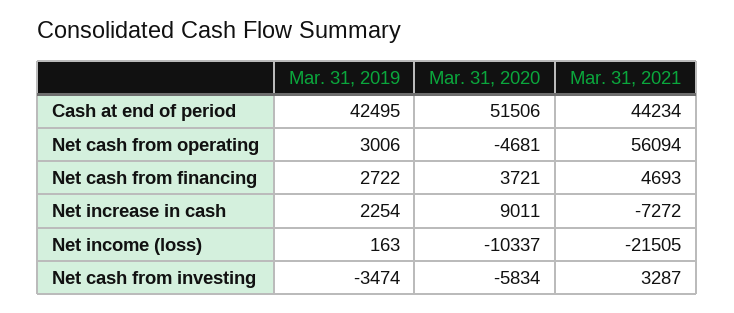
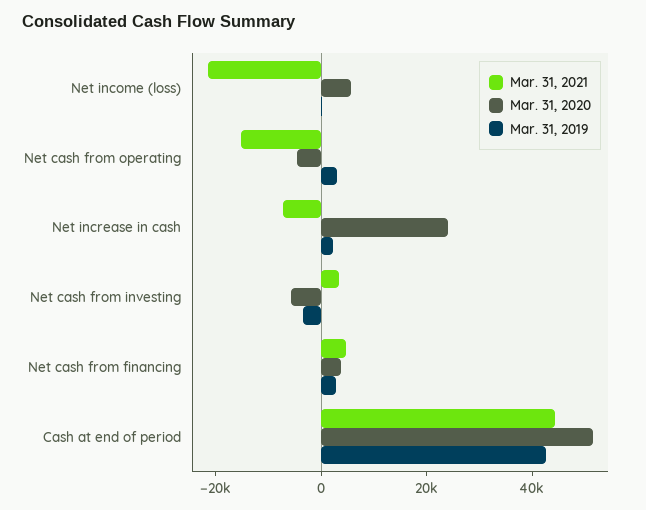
  {
    "Mar. 31, 2019": {
      "Cash at end of period": 42495,
      "Net cash from operating": 3006,
      "Net cash from financing": 2722,
      "Net increase in cash": 2254,
      "Net income (loss)": 163,
      "Net cash from investing": -3474
    },
    "Mar. 31, 2020": {
      "Cash at end of period": 51506,
      "Net cash from operating": -4681,
      "Net cash from financing": 3721,
-     "Net increase in cash": 9011,
+     "Net increase in cash": 25000,
-     "Net income (loss)": -10337,
+     "Net income (loss)": 5000,
      "Net cash from investing": -5834
    },
    "Mar. 31, 2021": {
      "Cash at end of period": 44234,
-     "Net cash from operating": 56094,
+     "Net cash from operating": -15000,
      "Net cash from financing": 4693,
      "Net increase in cash": -7272,
      "Net income (loss)": -21505,
      "Net cash from investing": 3287
    }
  }

